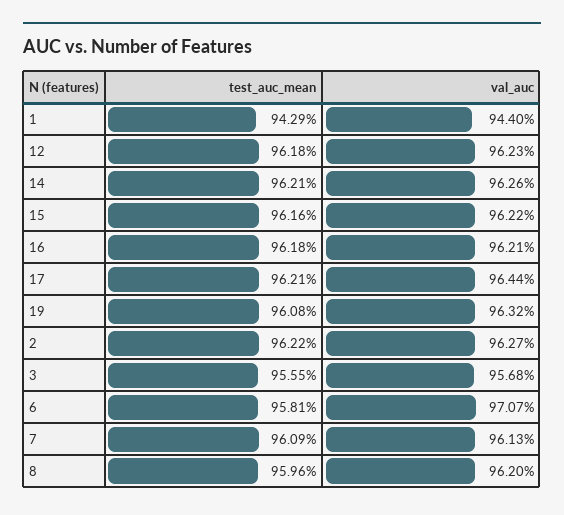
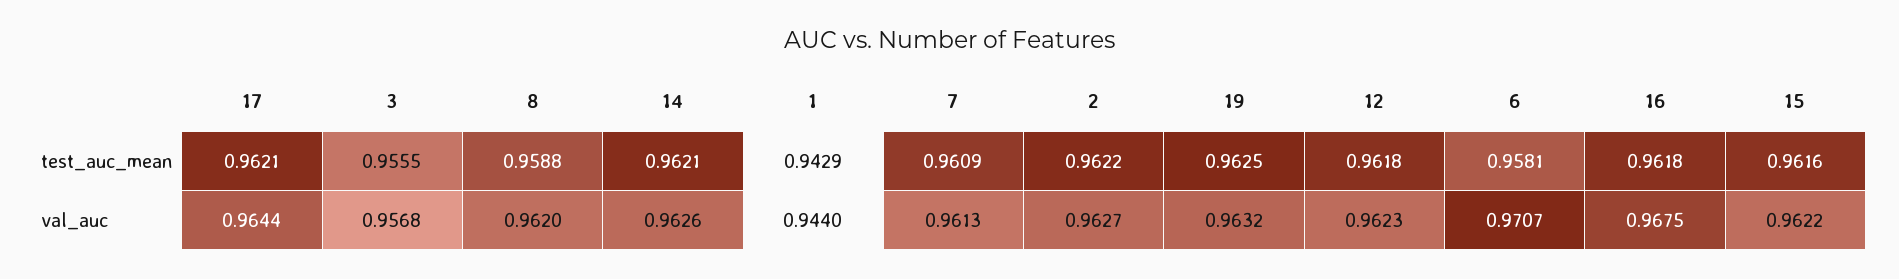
  {
    "test_auc_mean": {
      "1": 0.9429,
      "12": 0.9618,
      "14": 0.9621,
      "15": 0.9616,
      "16": 0.9618,
      "17": 0.9621,
-     "19": 0.9608,
+     "19": 0.9625,
      "2": 0.9622,
      "3": 0.9555,
      "6": 0.9581,
      "7": 0.9609,
-     "8": 0.9596
+     "8": 0.9588
    },
    "val_auc": {
      "1": 0.944,
      "12": 0.9623,
      "14": 0.9626,
      "15": 0.9622,
-     "16": 0.9621,
+     "16": 0.9675,
      "17": 0.9644,
      "19": 0.9632,
      "2": 0.9627,
      "3": 0.9568,
      "6": 0.9707,
      "7": 0.9613,
      "8": 0.962
    }
  }

